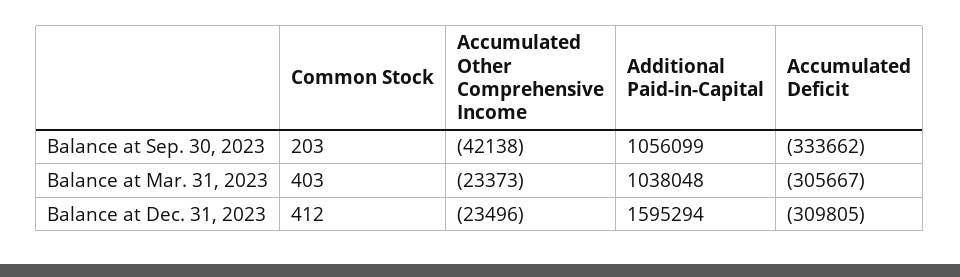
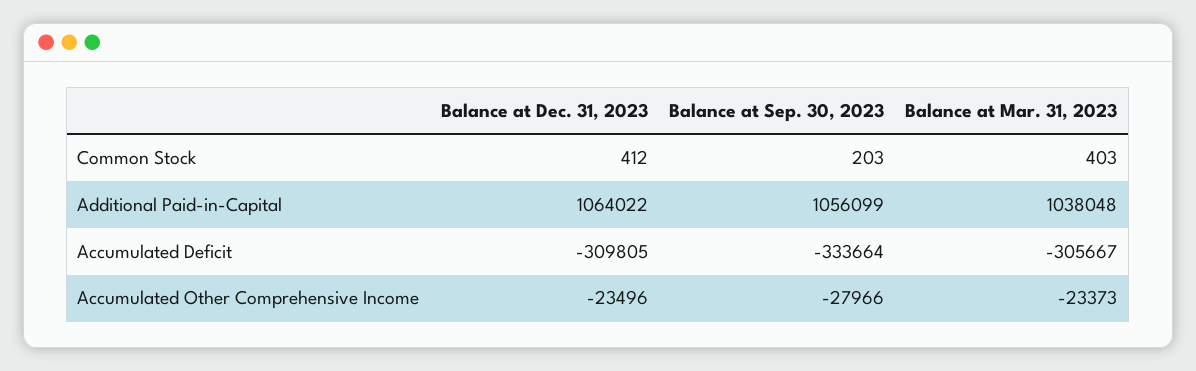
  {
    "Common Stock": {
      "Balance at Sep. 30, 2023": 203,
      "Balance at Mar. 31, 2023": 403,
      "Balance at Dec. 31, 2023": 412
    },
    "Accumulated Other Comprehensive Income": {
-     "Balance at Sep. 30, 2023": -42138,
+     "Balance at Sep. 30, 2023": -27966,
      "Balance at Mar. 31, 2023": -23373,
      "Balance at Dec. 31, 2023": -23496
    },
    "Additional Paid-in-Capital": {
      "Balance at Sep. 30, 2023": 1056099,
      "Balance at Mar. 31, 2023": 1038048,
-     "Balance at Dec. 31, 2023": 1595294
+     "Balance at Dec. 31, 2023": 1064022
    },
    "Accumulated Deficit": {
-     "Balance at Sep. 30, 2023": -333662,
+     "Balance at Sep. 30, 2023": -333664,
      "Balance at Mar. 31, 2023": -305667,
      "Balance at Dec. 31, 2023": -309805
    }
  }

